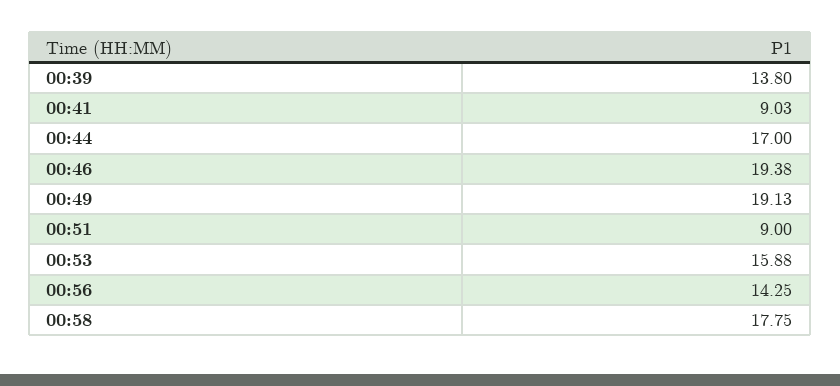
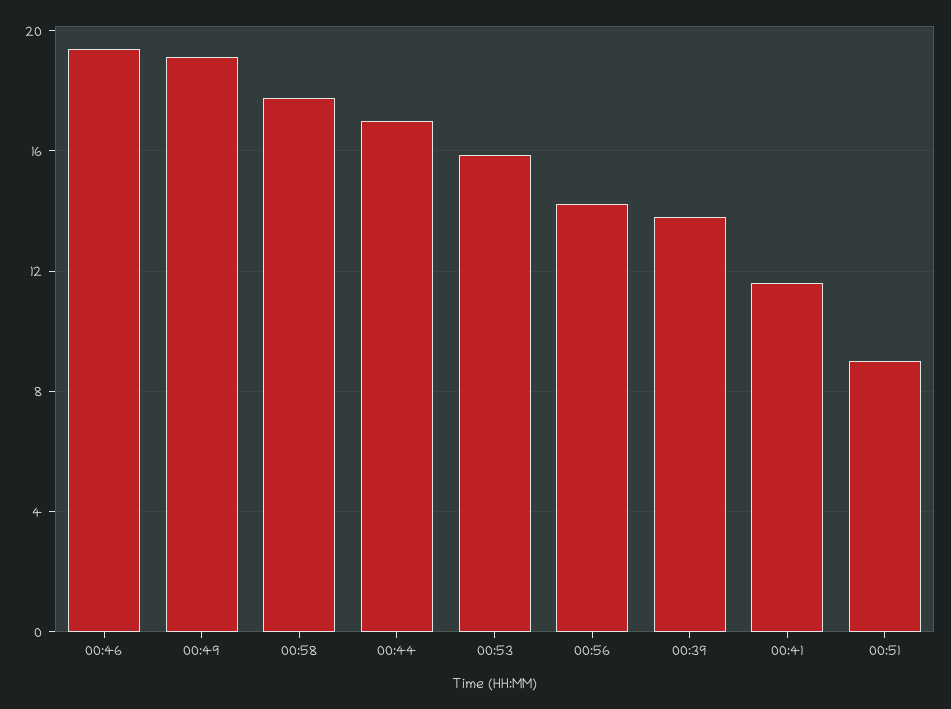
  {
    "00:39": 13.8,
-   "00:41": 9.03,
+   "00:41": 11.5,
    "00:44": 17,
    "00:46": 19.38,
    "00:49": 19.13,
    "00:51": 9,
    "00:53": 15.88,
    "00:56": 14.25,
    "00:58": 17.75
  }

